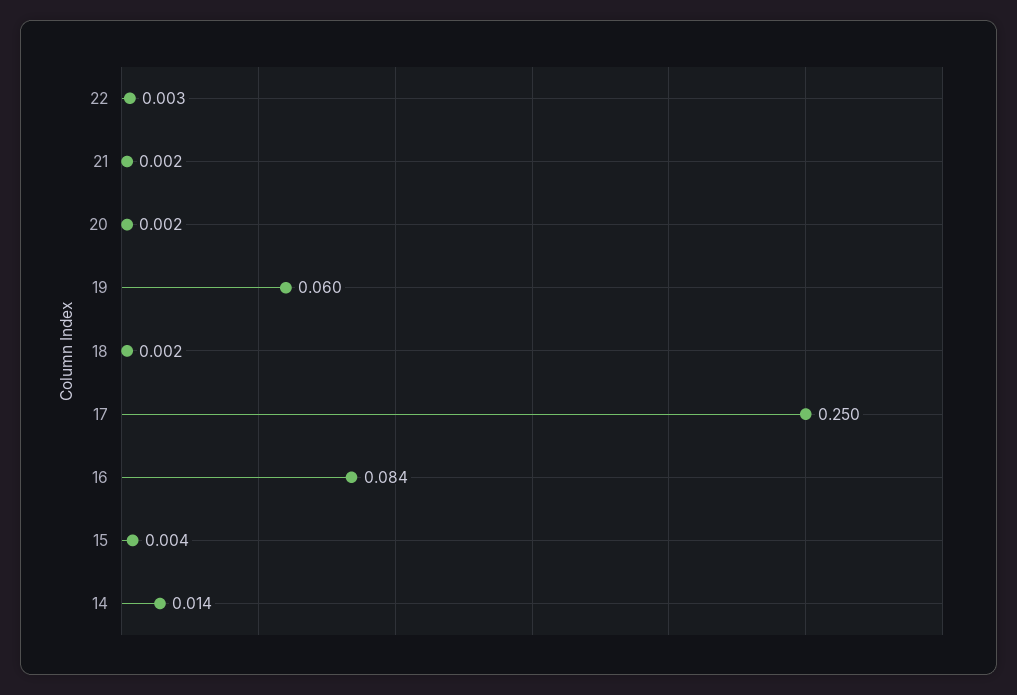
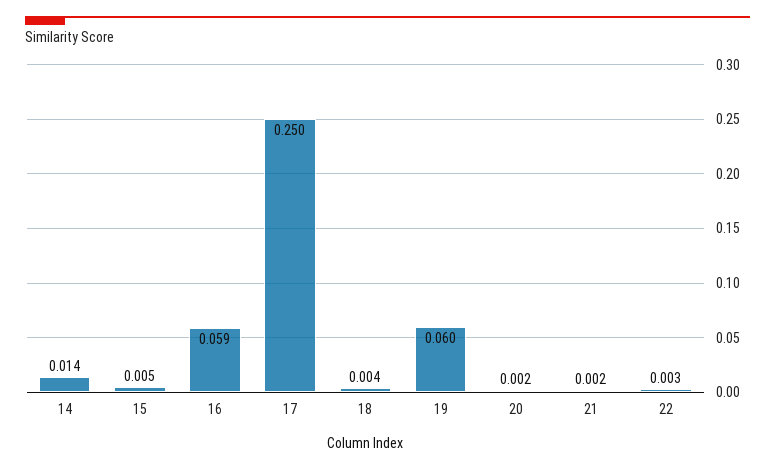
  {
    "22": 0.003,
    "21": 0.002,
    "20": 0.002,
    "19": 0.06,
-   "18": 0.002,
+   "18": 0.004,
    "17": 0.25,
-   "16": 0.084,
+   "16": 0.059,
-   "15": 0.004,
+   "15": 0.005,
    "14": 0.014
  }

